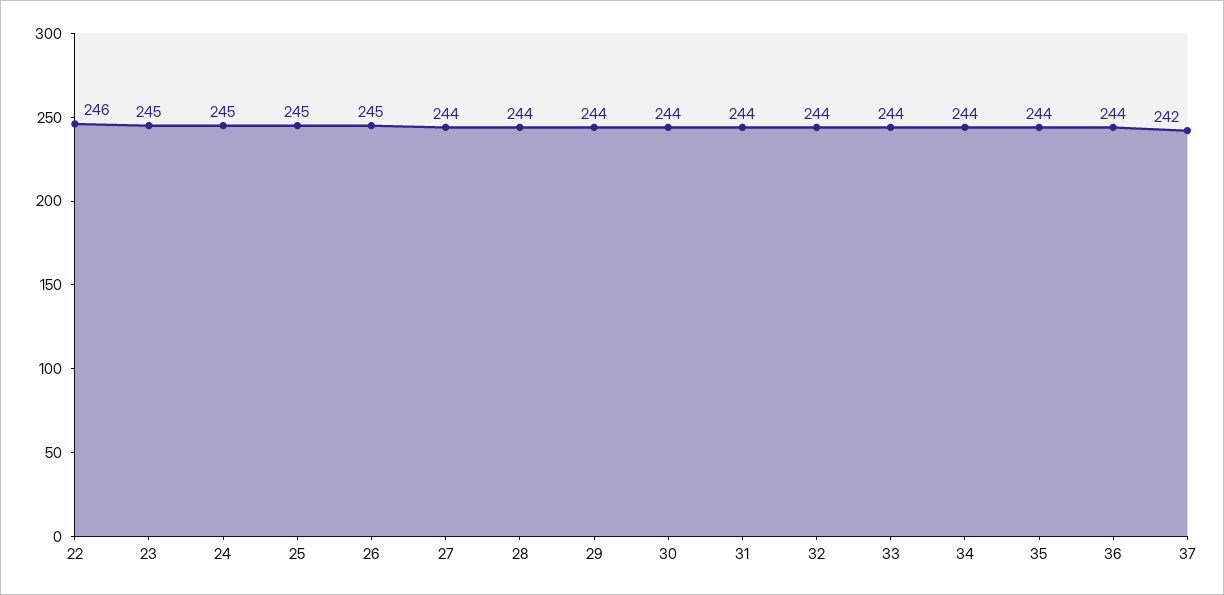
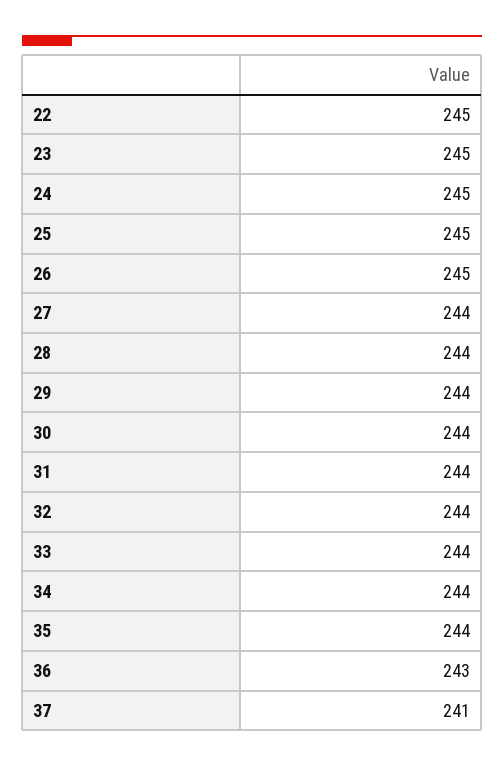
  {
-   "22": 246,
+   "22": 245,
    "23": 245,
    "24": 245,
    "25": 245,
    "26": 245,
    "27": 244,
    "28": 244,
    "29": 244,
    "30": 244,
    "31": 244,
    "32": 244,
    "33": 244,
    "34": 244,
    "35": 244,
-   "36": 244,
+   "36": 243,
-   "37": 242
+   "37": 241
  }

